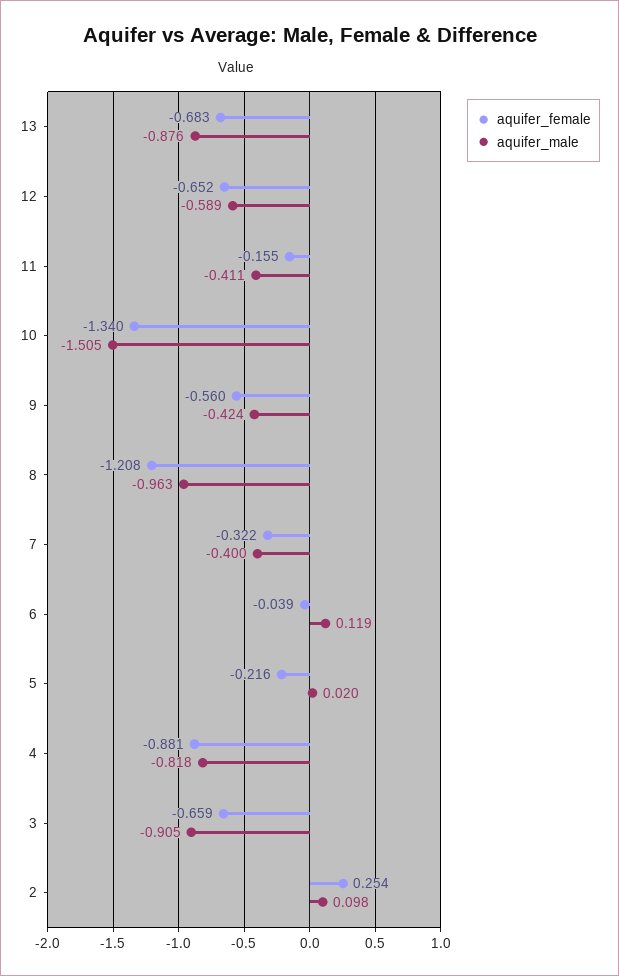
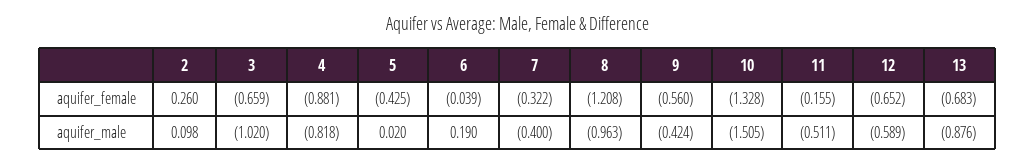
  {
    "aquifer_female": {
      "13": -0.683,
      "12": -0.652,
      "11": -0.155,
-     "10": -1.34,
+     "10": -1.328,
      "9": -0.56,
      "8": -1.208,
      "7": -0.322,
      "6": -0.039,
-     "5": -0.216,
+     "5": -0.425,
      "4": -0.881,
      "3": -0.659,
-     "2": 0.254
+     "2": 0.26
    },
    "aquifer_male": {
      "13": -0.876,
      "12": -0.589,
-     "11": -0.411,
+     "11": -0.511,
      "10": -1.505,
      "9": -0.424,
      "8": -0.963,
      "7": -0.4,
-     "6": 0.119,
+     "6": 0.19,
      "5": 0.02,
      "4": -0.818,
-     "3": -0.905,
+     "3": -1.02,
      "2": 0.098
    }
  }

